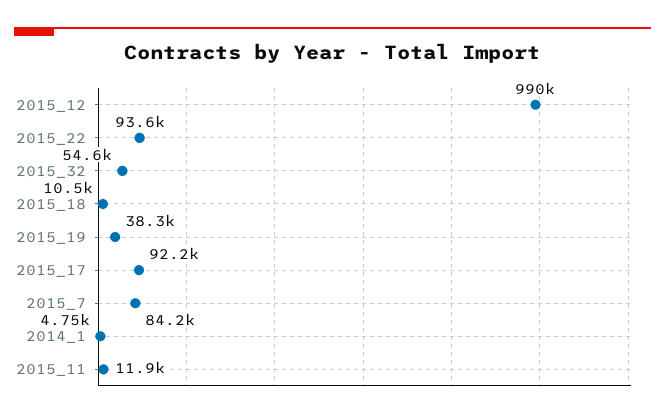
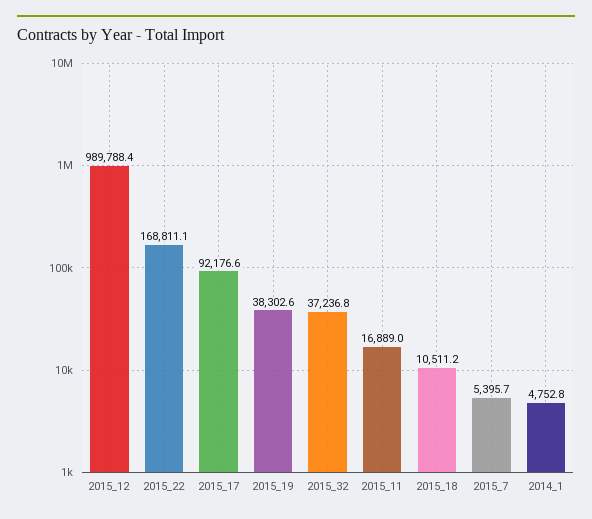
  {
    "2015_12": 989788.4,
-   "2015_22": 93600,
+   "2015_22": 168811.1,
-   "2015_32": 54600,
+   "2015_32": 37236.8,
    "2015_18": 10511.2,
    "2015_19": 38302.6,
    "2015_17": 92176.6,
-   "2015_7": 84200,
+   "2015_7": 5395.7,
    "2014_1": 4752.8,
-   "2015_11": 11900
+   "2015_11": 16889
  }

